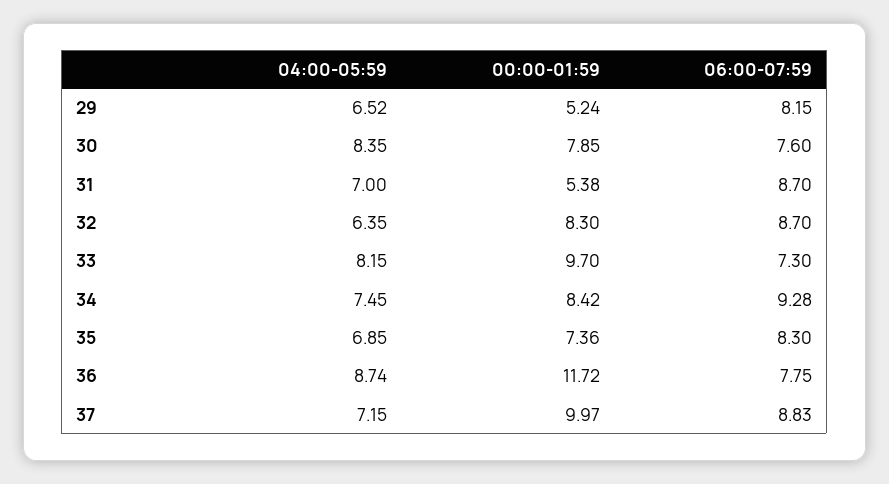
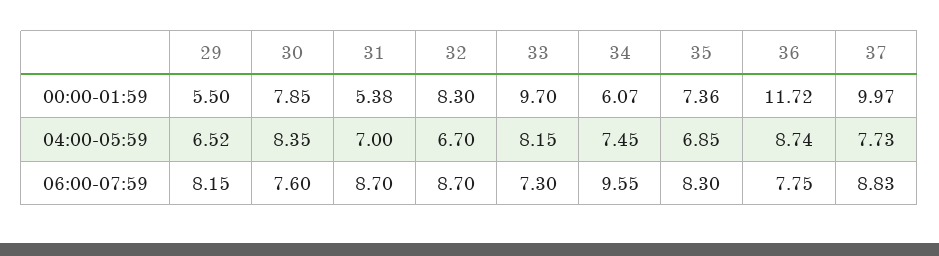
  {
    "04:00-05:59": {
      "29": 6.52,
      "30": 8.35,
      "31": 7,
-     "32": 6.35,
+     "32": 6.7,
      "33": 8.15,
      "34": 7.45,
      "35": 6.85,
      "36": 8.74,
-     "37": 7.15
+     "37": 7.73
    },
    "00:00-01:59": {
-     "29": 5.24,
+     "29": 5.5,
      "30": 7.85,
      "31": 5.38,
      "32": 8.3,
      "33": 9.7,
-     "34": 8.42,
+     "34": 6.07,
      "35": 7.36,
      "36": 11.72,
      "37": 9.97
    },
    "06:00-07:59": {
      "29": 8.15,
      "30": 7.6,
      "31": 8.7,
      "32": 8.7,
      "33": 7.3,
-     "34": 9.28,
+     "34": 9.55,
      "35": 8.3,
      "36": 7.75,
      "37": 8.83
    }
  }

